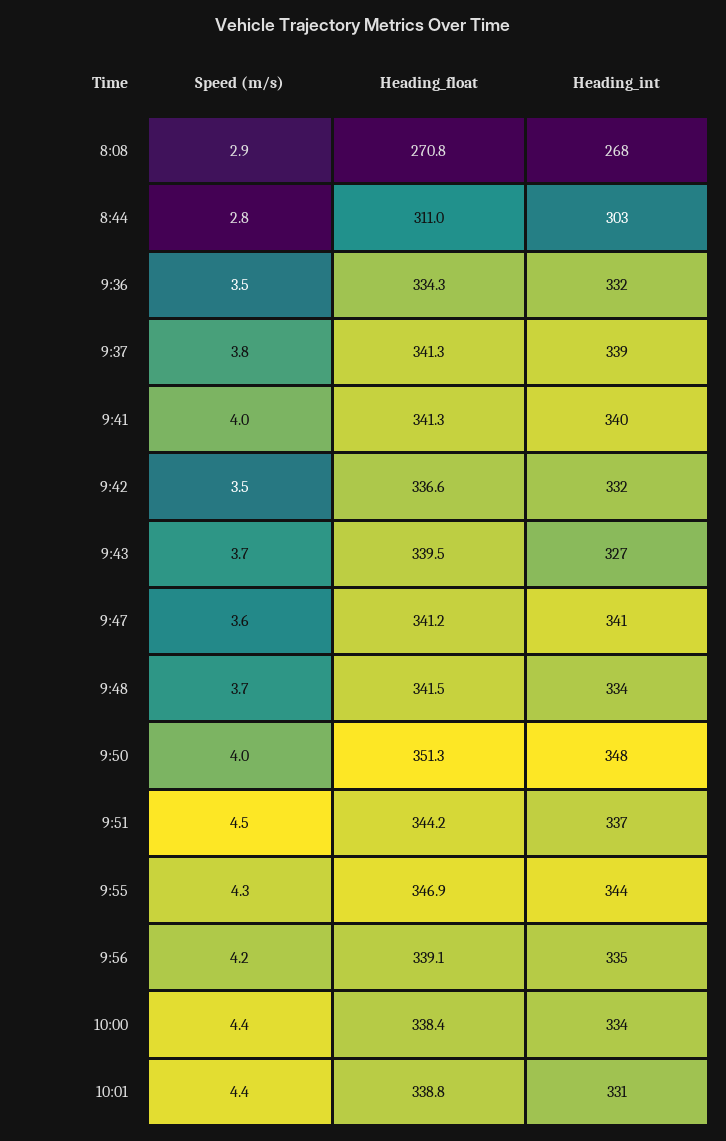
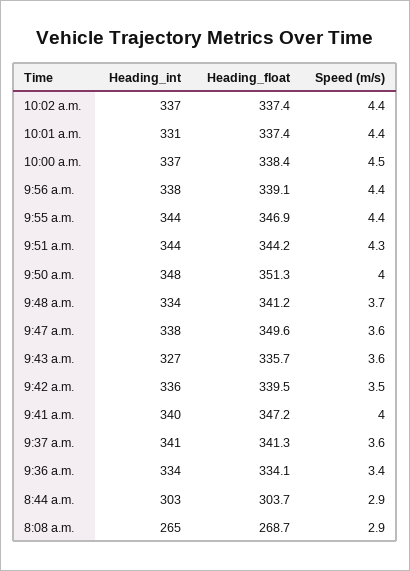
  {
    "Speed (m/s)": {
      "8:08": 2.9,
-     "8:44": 2.8,
+     "8:44": 2.9,
-     "9:36": 3.5,
+     "9:36": 3.4,
-     "9:37": 3.8,
+     "9:37": 3.6,
      "9:41": 4,
      "9:42": 3.5,
-     "9:43": 3.7,
+     "9:43": 3.6,
      "9:47": 3.6,
      "9:48": 3.7,
      "9:50": 4,
-     "9:51": 4.5,
+     "9:51": 4.3,
-     "9:55": 4.3,
+     "9:55": 4.4,
-     "9:56": 4.2,
+     "9:56": 4.4,
-     "10:00": 4.4,
+     "10:00": 4.5,
-     "10:01": 4.4
+     "10:01": 4.4,
+     "10:02 a.m.": 4.4
    },
    "Heading_float": {
-     "8:08": 270.8,
+     "8:08": 268.7,
-     "8:44": 311,
+     "8:44": 303.7,
-     "9:36": 334.3,
+     "9:36": 334.1,
      "9:37": 341.3,
-     "9:41": 341.3,
+     "9:41": 347.2,
-     "9:42": 336.6,
+     "9:42": 339.5,
-     "9:43": 339.5,
+     "9:43": 335.7,
-     "9:47": 341.2,
+     "9:47": 349.6,
-     "9:48": 341.5,
+     "9:48": 341.2,
      "9:50": 351.3,
      "9:51": 344.2,
      "9:55": 346.9,
      "9:56": 339.1,
      "10:00": 338.4,
-     "10:01": 338.8
+     "10:01": 337.4,
+     "10:02 a.m.": 337.4
    },
    "Heading_int": {
-     "8:08": 268,
+     "8:08": 265,
      "8:44": 303,
-     "9:36": 332,
+     "9:36": 334,
-     "9:37": 339,
+     "9:37": 341,
      "9:41": 340,
-     "9:42": 332,
+     "9:42": 336,
      "9:43": 327,
-     "9:47": 341,
+     "9:47": 338,
      "9:48": 334,
      "9:50": 348,
-     "9:51": 337,
+     "9:51": 344,
      "9:55": 344,
-     "9:56": 335,
+     "9:56": 338,
-     "10:00": 334,
+     "10:00": 337,
-     "10:01": 331
+     "10:01": 331,
+     "10:02 a.m.": 337
    }
  }

